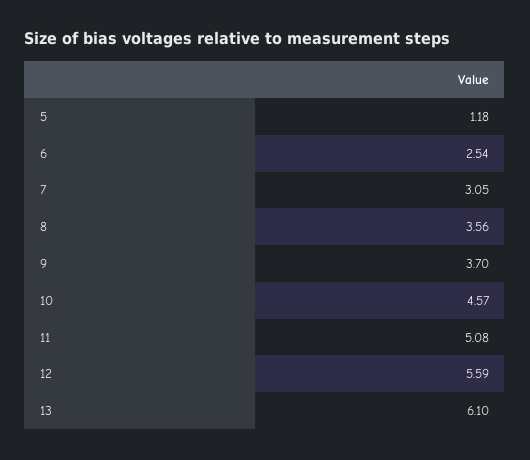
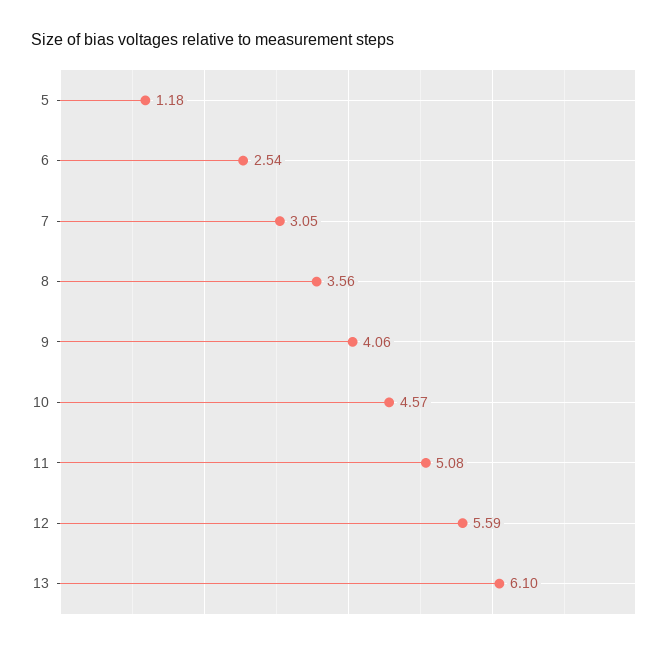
  {
    "5": 1.18,
    "6": 2.54,
    "7": 3.05,
    "8": 3.56,
-   "9": 3.7,
+   "9": 4.06,
    "10": 4.57,
    "11": 5.08,
    "12": 5.59,
    "13": 6.1
  }

